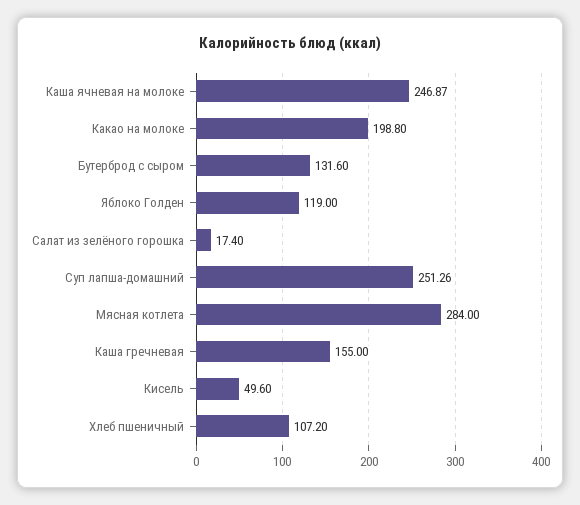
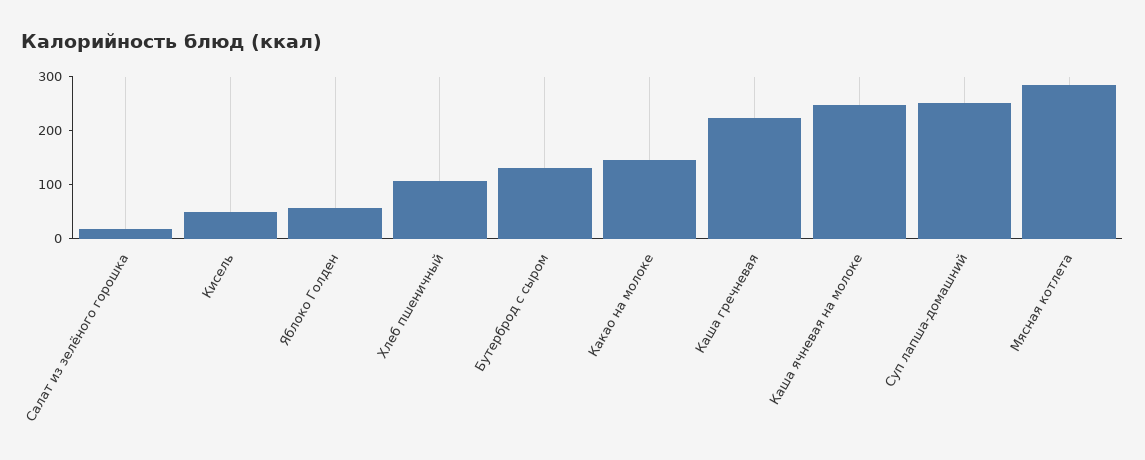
  {
    "Каша ячневая на молоке": 246.87,
-   "Какао на молоке": 198.8,
+   "Какао на молоке": 140,
    "Бутерброд с сыром": 131.6,
-   "Яблоко Голден": 119,
+   "Яблоко Голден": 60,
    "Салат из зелёного горошка": 17.4,
    "Суп лапша-домашний": 251.26,
    "Мясная котлета": 284,
-   "Каша гречневая": 155,
+   "Каша гречневая": 220,
    "Кисель": 49.6,
    "Хлеб пшеничный": 107.2
  }

